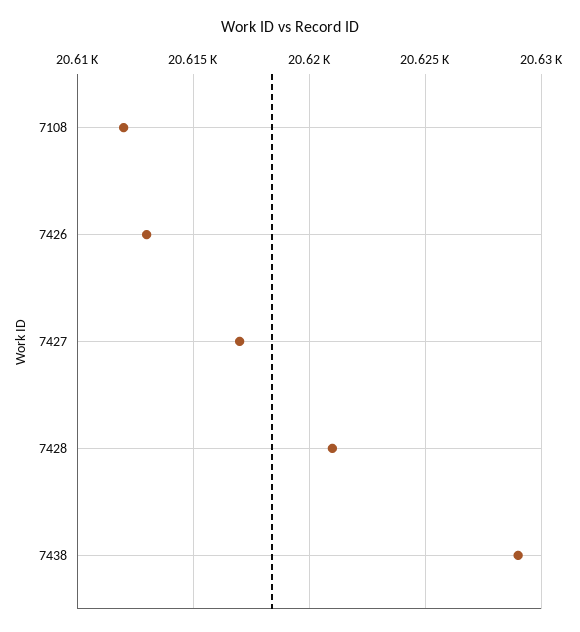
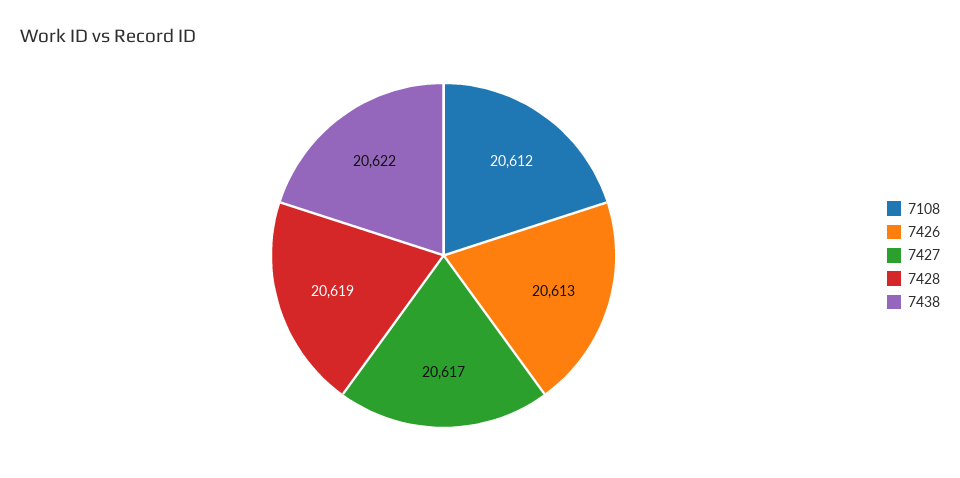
  {
    "7108": 20612,
    "7426": 20613,
    "7427": 20617,
-   "7428": 20621,
+   "7428": 20619,
-   "7438": 20629
+   "7438": 20622
  }

